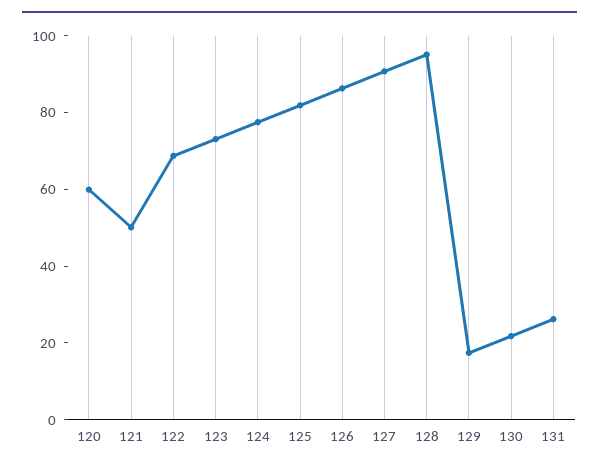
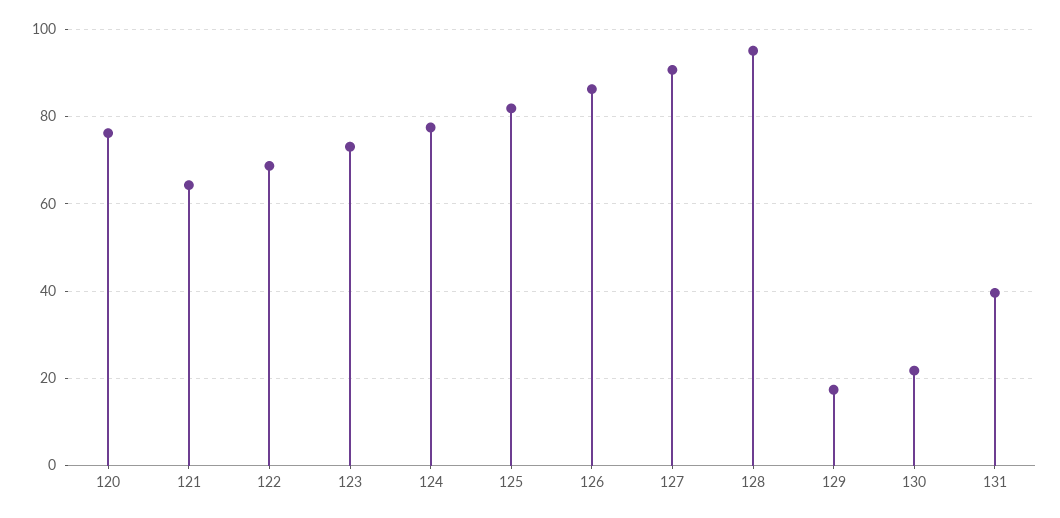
  {
-   "120": 60,
+   "120": 76,
-   "121": 50,
+   "121": 64,
    "122": 68,
    "123": 74,
    "124": 78,
    "125": 82,
    "126": 86,
    "127": 90,
    "128": 96,
    "129": 18,
    "130": 22,
-   "131": 25
+   "131": 40
  }

